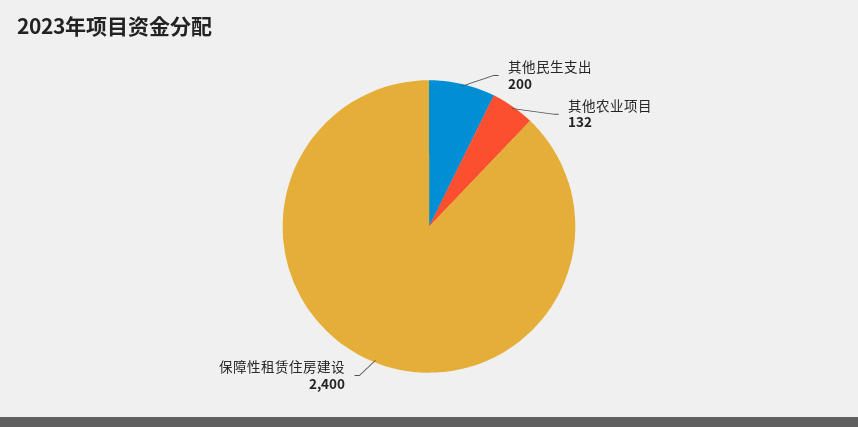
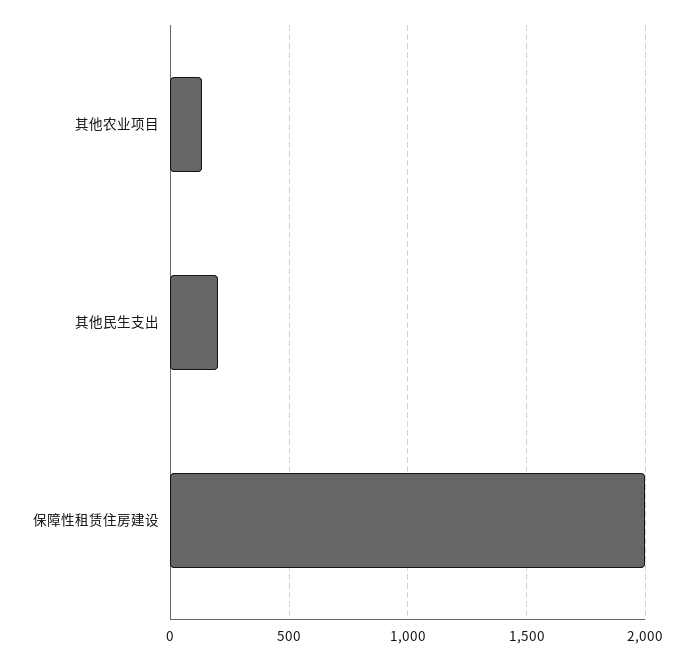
  {
    "其他民生支出": 200,
    "其他农业项目": 132,
-   "保障性租赁住房建设": 2400
+   "保障性租赁住房建设": 2000
  }

